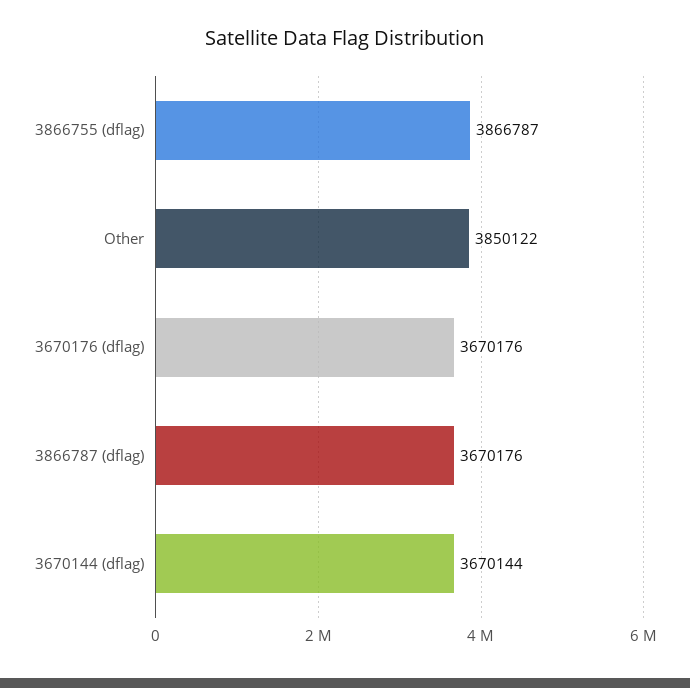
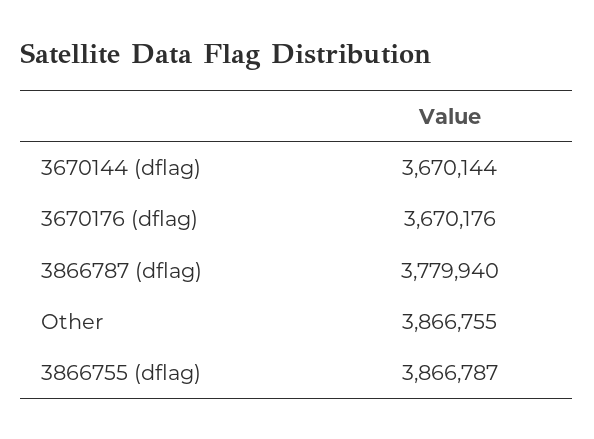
  {
    "3866755 (dflag)": 3866787,
-   "Other": 3850122,
+   "Other": 3866755,
    "3670176 (dflag)": 3670176,
-   "3866787 (dflag)": 3670176,
+   "3866787 (dflag)": 3779940,
    "3670144 (dflag)": 3670144
  }

